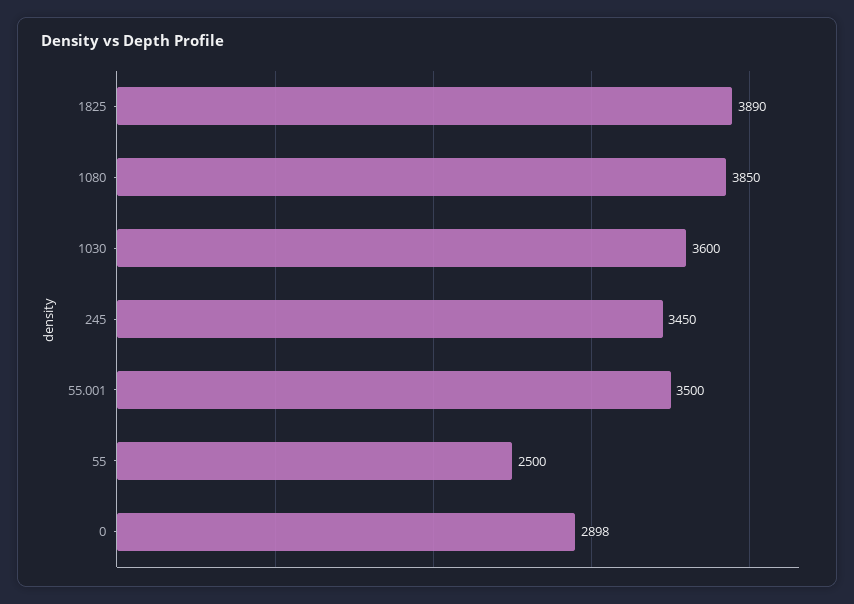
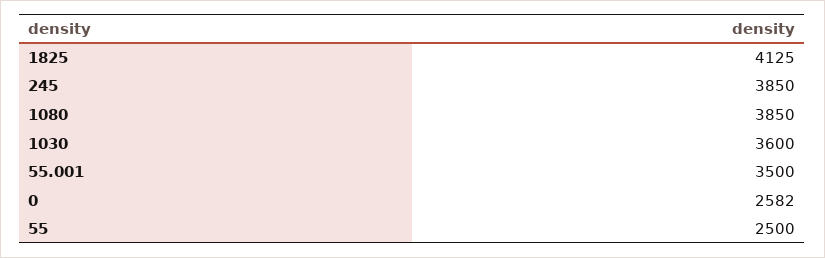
  {
-   "1825": 3890,
+   "1825": 4125,
    "1080": 3850,
    "1030": 3600,
-   "245": 3450,
+   "245": 3850,
    "55.001": 3500,
    "55": 2500,
-   "0": 2898
+   "0": 2582
  }

